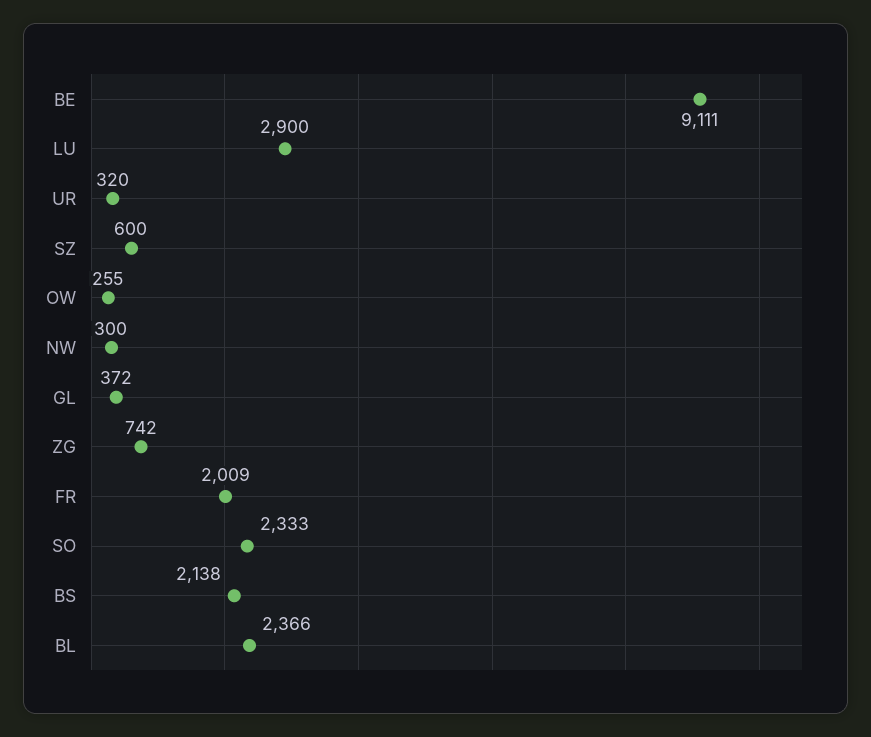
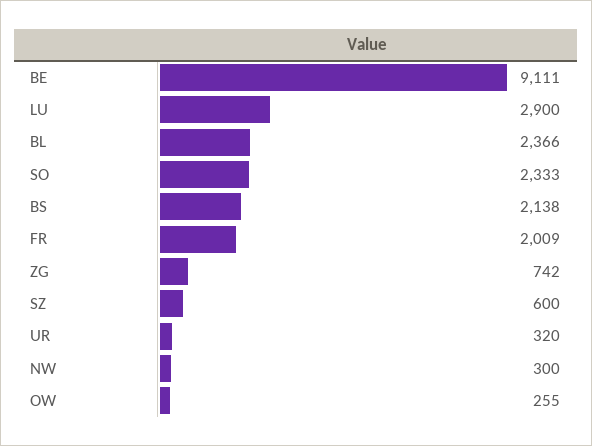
  {
    "BE": 9111,
    "LU": 2900,
    "UR": 320,
    "SZ": 600,
    "OW": 255,
    "NW": 300,
-   "GL": 372,
    "ZG": 742,
    "FR": 2009,
    "SO": 2333,
    "BS": 2138,
    "BL": 2366
  }

